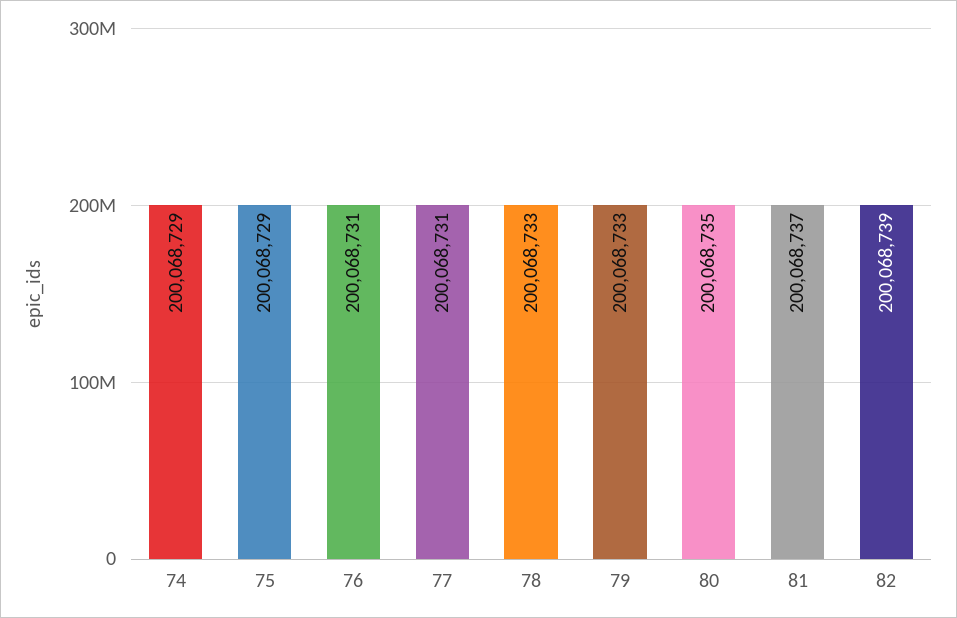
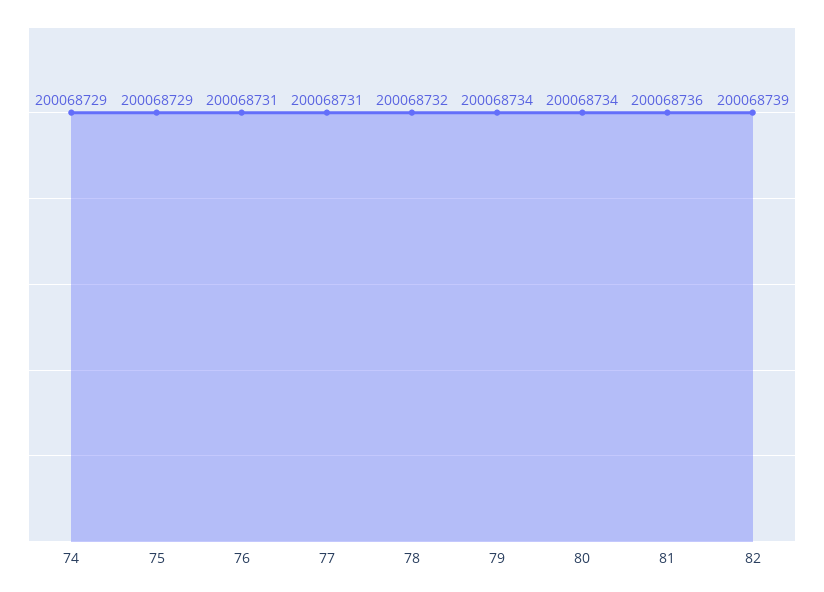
  {
    "74": 200068729,
    "75": 200068729,
    "76": 200068731,
    "77": 200068731,
-   "78": 200068733,
+   "78": 200068732,
-   "79": 200068733,
+   "79": 200068734,
-   "80": 200068735,
+   "80": 200068734,
-   "81": 200068737,
+   "81": 200068736,
    "82": 200068739
  }

